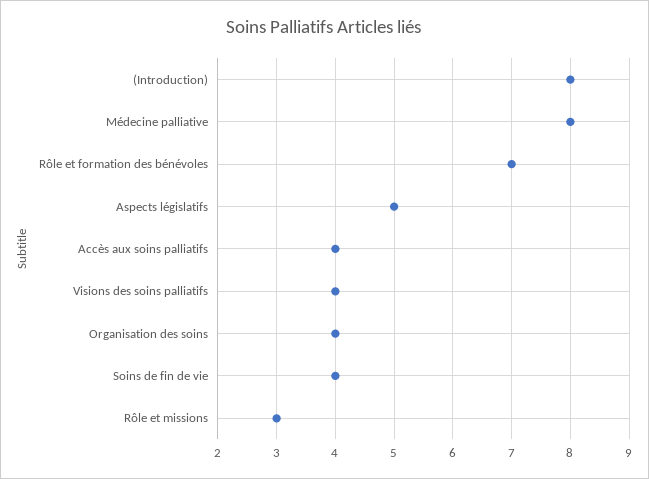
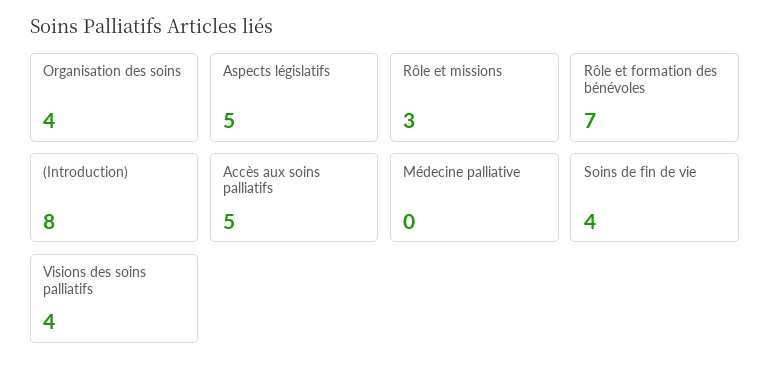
  {
    "(Introduction)": 8,
-   "Médecine palliative": 8,
+   "Médecine palliative": 0,
    "Rôle et formation des bénévoles": 7,
    "Aspects législatifs": 5,
-   "Accès aux soins palliatifs": 4,
+   "Accès aux soins palliatifs": 5,
    "Visions des soins palliatifs": 4,
    "Organisation des soins": 4,
    "Soins de fin de vie": 4,
    "Rôle et missions": 3
  }

